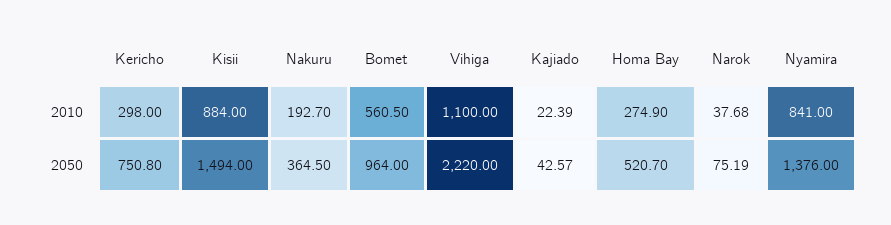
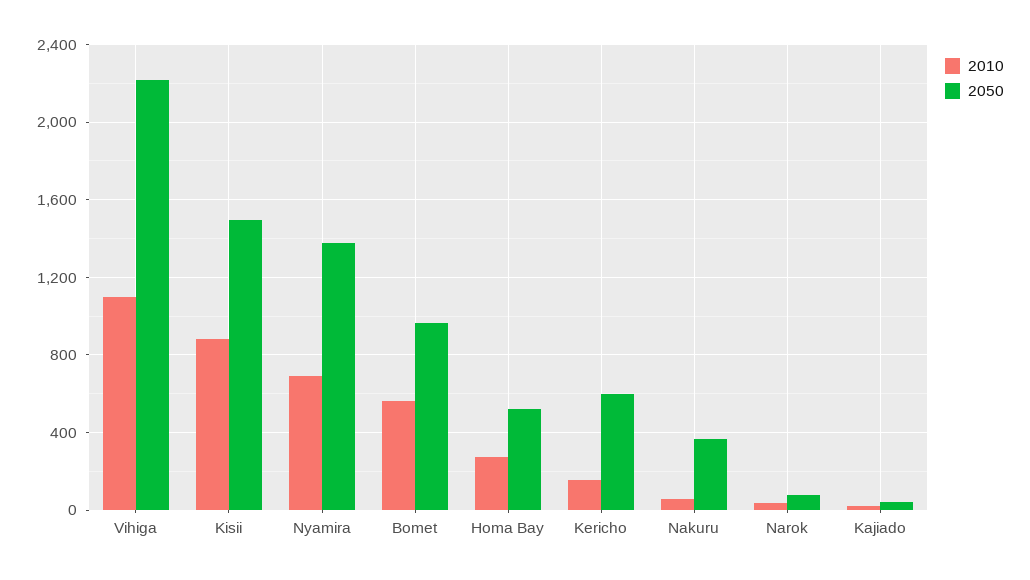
  {
    "2010": {
-     "Kericho": 298,
+     "Kericho": 150,
      "Kisii": 884,
-     "Nakuru": 192.7,
+     "Nakuru": 50,
      "Bomet": 560.5,
      "Vihiga": 1100,
      "Kajiado": 22.39,
      "Homa Bay": 274.9,
      "Narok": 37.68,
-     "Nyamira": 841
+     "Nyamira": 700
    },
    "2050": {
-     "Kericho": 750.8,
+     "Kericho": 600,
      "Kisii": 1494,
      "Nakuru": 364.5,
      "Bomet": 964,
      "Vihiga": 2220,
      "Kajiado": 42.57,
      "Homa Bay": 520.7,
      "Narok": 75.19,
      "Nyamira": 1376
    }
  }

